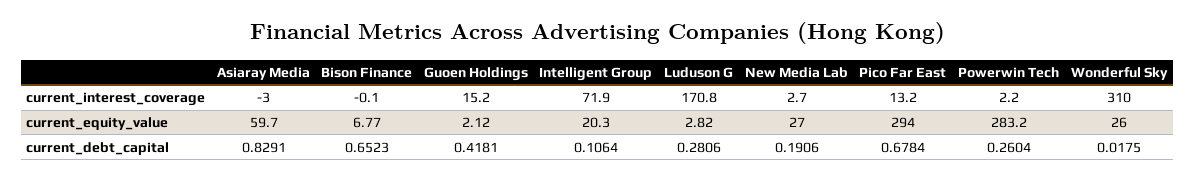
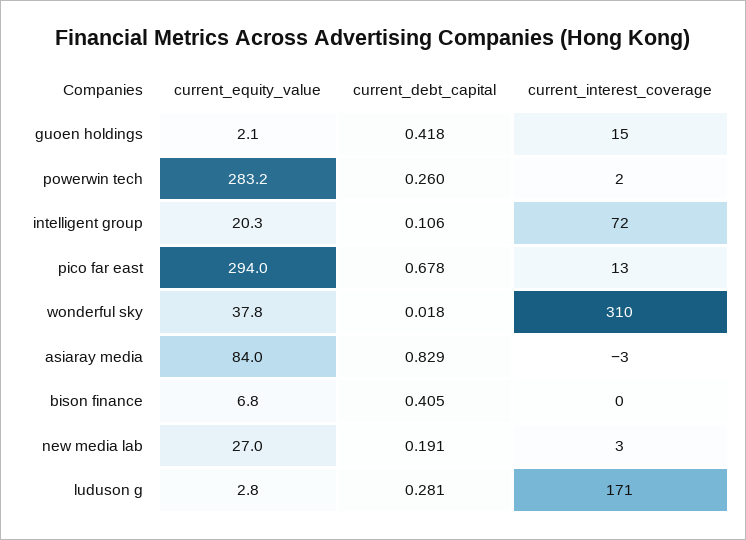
  {
    "Asiaray Media": {
      "current_interest_coverage": -3,
-     "current_equity_value": 59.7,
+     "current_equity_value": 84,
      "current_debt_capital": 0.8291
    },
    "Bison Finance": {
      "current_interest_coverage": -0.1,
      "current_equity_value": 6.77,
-     "current_debt_capital": 0.6523
+     "current_debt_capital": 0.405
    },
    "Guoen Holdings": {
      "current_interest_coverage": 15.2,
      "current_equity_value": 2.12,
      "current_debt_capital": 0.4181
    },
    "Intelligent Group": {
      "current_interest_coverage": 71.9,
      "current_equity_value": 20.3,
      "current_debt_capital": 0.1064
    },
    "Luduson G": {
      "current_interest_coverage": 170.8,
      "current_equity_value": 2.82,
      "current_debt_capital": 0.2806
    },
    "New Media Lab": {
      "current_interest_coverage": 2.7,
      "current_equity_value": 27,
      "current_debt_capital": 0.1906
    },
    "Pico Far East": {
      "current_interest_coverage": 13.2,
      "current_equity_value": 294,
      "current_debt_capital": 0.6784
    },
    "Powerwin Tech": {
      "current_interest_coverage": 2.2,
      "current_equity_value": 283.2,
      "current_debt_capital": 0.2604
    },
    "Wonderful Sky": {
      "current_interest_coverage": 310,
-     "current_equity_value": 26,
+     "current_equity_value": 37.8,
      "current_debt_capital": 0.0175
    }
  }

